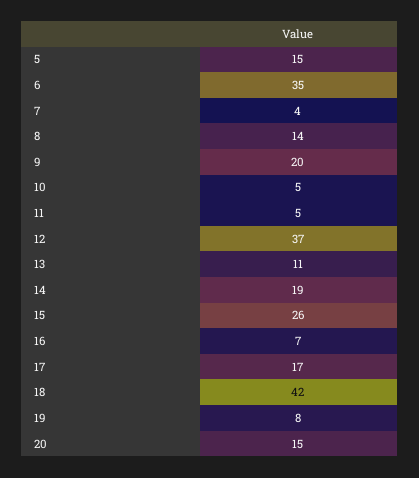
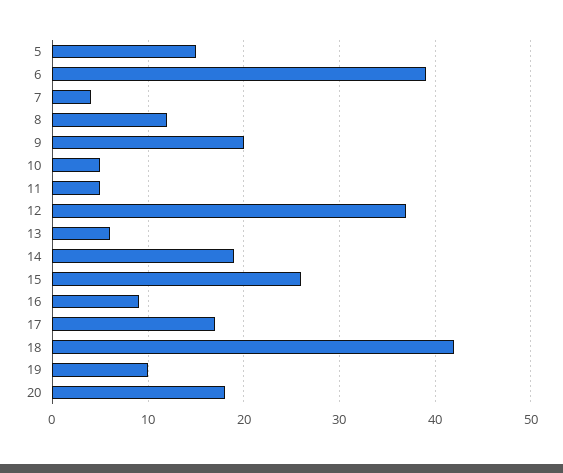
  {
    "5": 15,
-   "6": 35,
+   "6": 39,
    "7": 4,
-   "8": 14,
+   "8": 12,
    "9": 20,
    "10": 5,
    "11": 5,
    "12": 37,
-   "13": 11,
+   "13": 6,
    "14": 19,
    "15": 26,
-   "16": 7,
+   "16": 9,
    "17": 17,
    "18": 42,
-   "19": 8,
+   "19": 10,
-   "20": 15
+   "20": 18
  }

